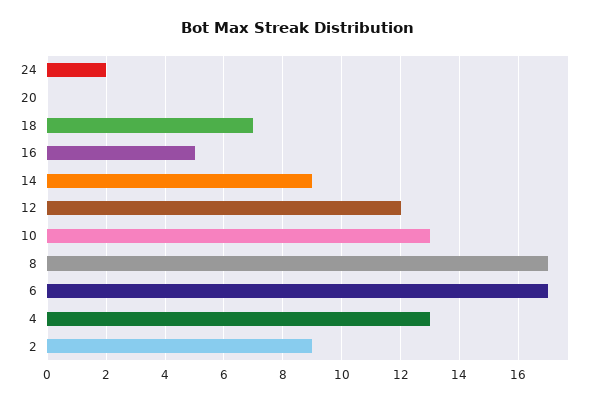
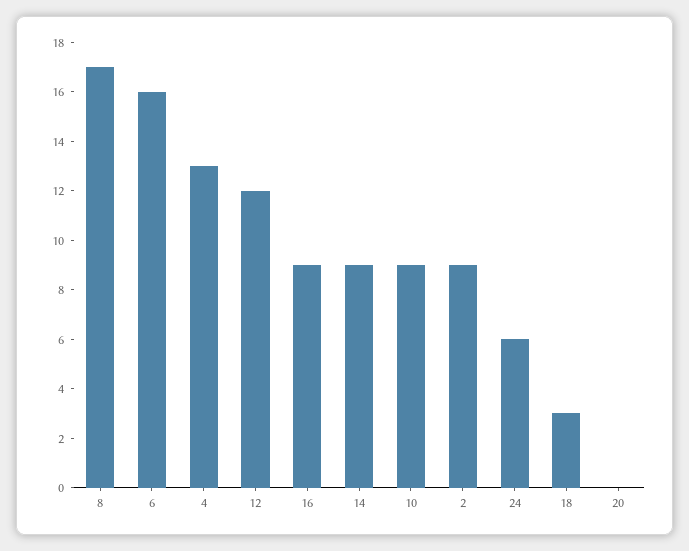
  {
-   "24": 2,
+   "24": 6,
    "20": 0,
-   "18": 7,
+   "18": 3,
-   "16": 5,
+   "16": 9,
    "14": 9,
    "12": 12,
-   "10": 13,
+   "10": 9,
    "8": 17,
-   "6": 17,
+   "6": 16,
    "4": 13,
    "2": 9
  }

